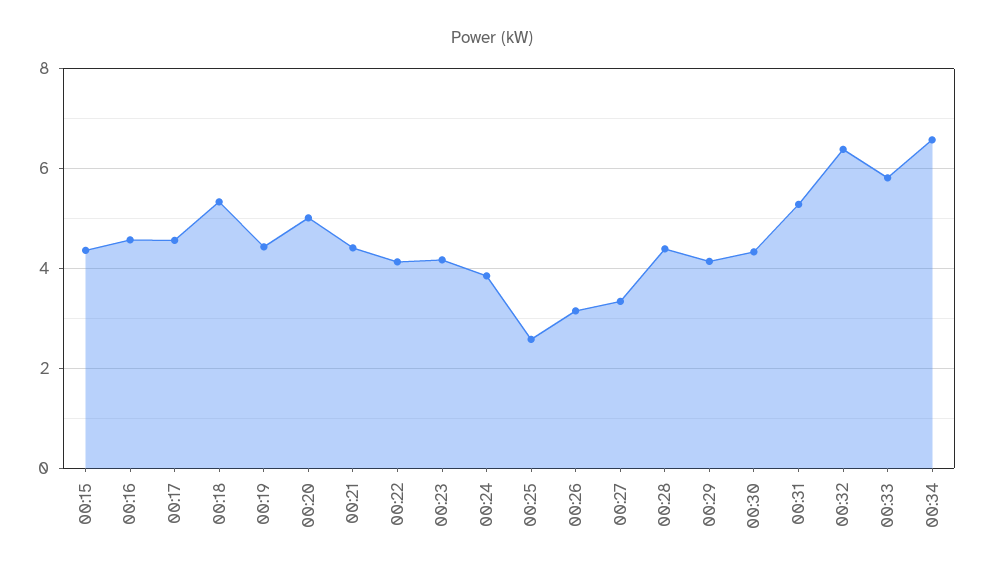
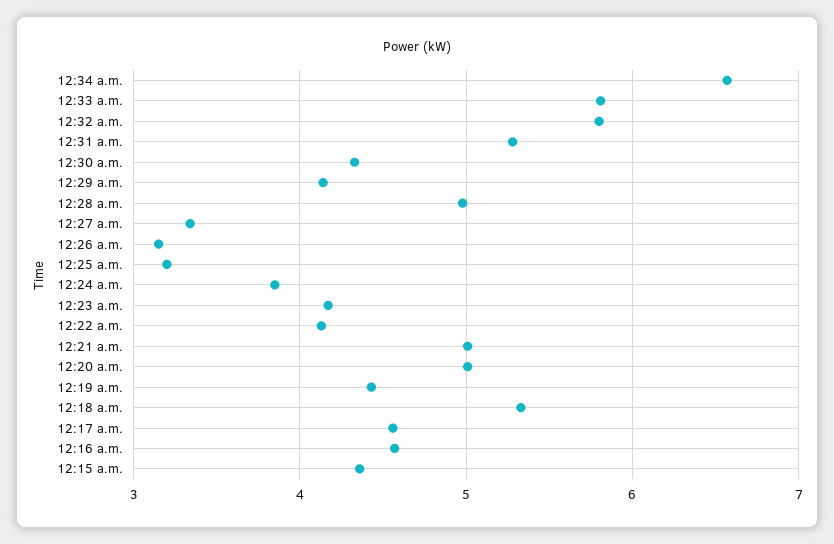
  {
    "00:15": 4.4,
    "00:16": 4.6,
    "00:17": 4.6,
    "00:18": 5.3,
    "00:19": 4.4,
    "00:20": 5,
-   "00:21": 4.4,
+   "00:21": 5,
    "00:22": 4.1,
    "00:23": 4.2,
    "00:24": 3.9,
-   "00:25": 2.6,
+   "00:25": 3.2,
    "00:26": 3.2,
    "00:27": 3.3,
-   "00:28": 4.4,
+   "00:28": 5,
    "00:29": 4.1,
    "00:30": 4.3,
    "00:31": 5.3,
-   "00:32": 6.4,
+   "00:32": 5.8,
    "00:33": 5.8,
    "00:34": 6.6
  }

